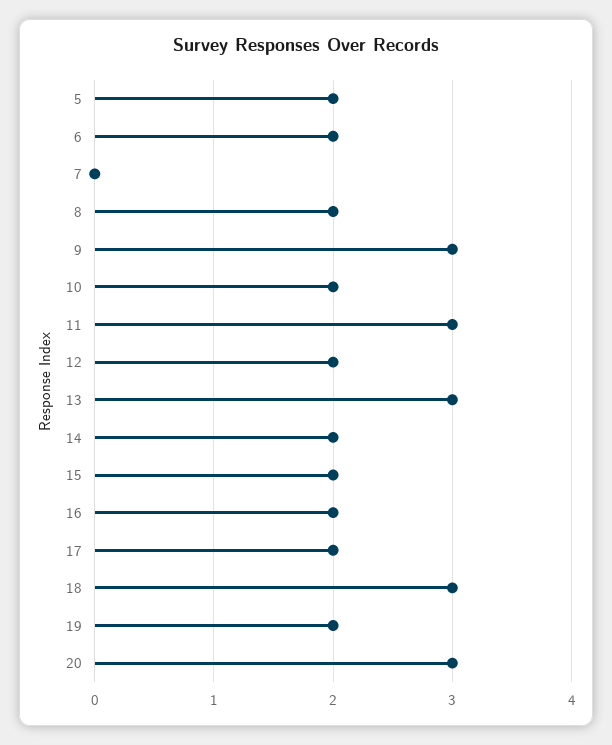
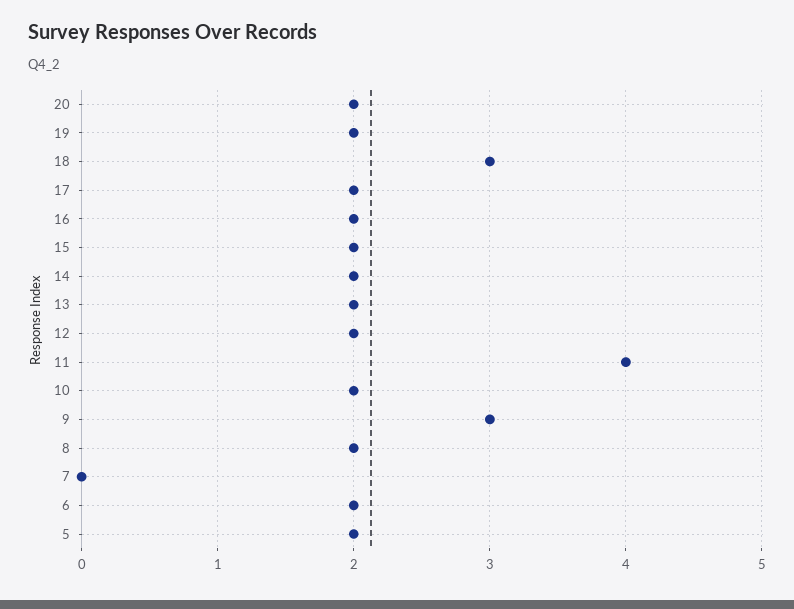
  {
    "5": 2,
    "6": 2,
    "7": 0,
    "8": 2,
    "9": 3,
    "10": 2,
-   "11": 3,
+   "11": 4,
    "12": 2,
-   "13": 3,
+   "13": 2,
    "14": 2,
    "15": 2,
    "16": 2,
    "17": 2,
    "18": 3,
    "19": 2,
-   "20": 3
+   "20": 2
  }

